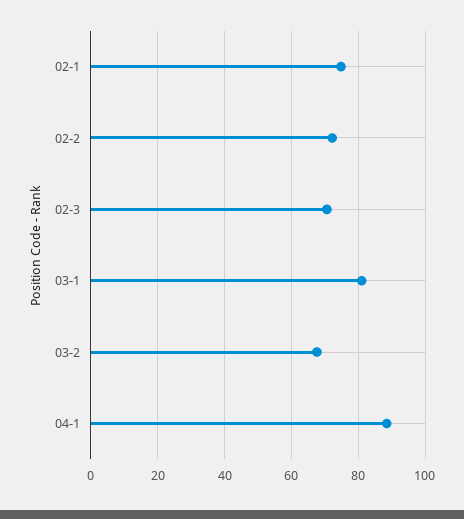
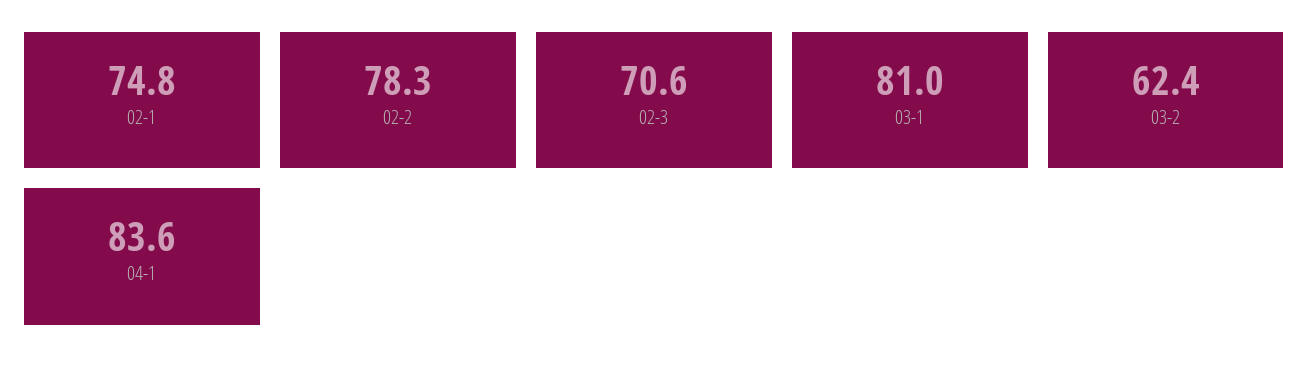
  {
    "02-1": 74.8,
-   "02-2": 72,
+   "02-2": 78.3,
    "02-3": 70.6,
    "03-1": 81,
-   "03-2": 68,
+   "03-2": 62.4,
-   "04-1": 88
+   "04-1": 83.6
  }

